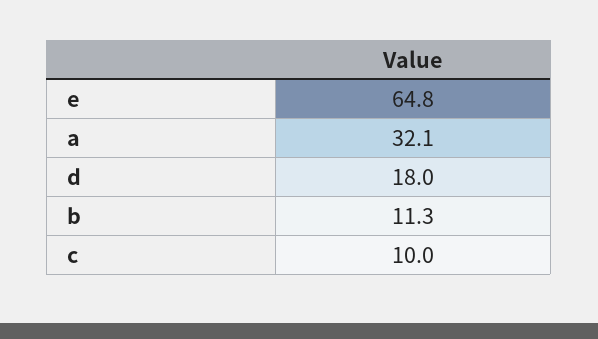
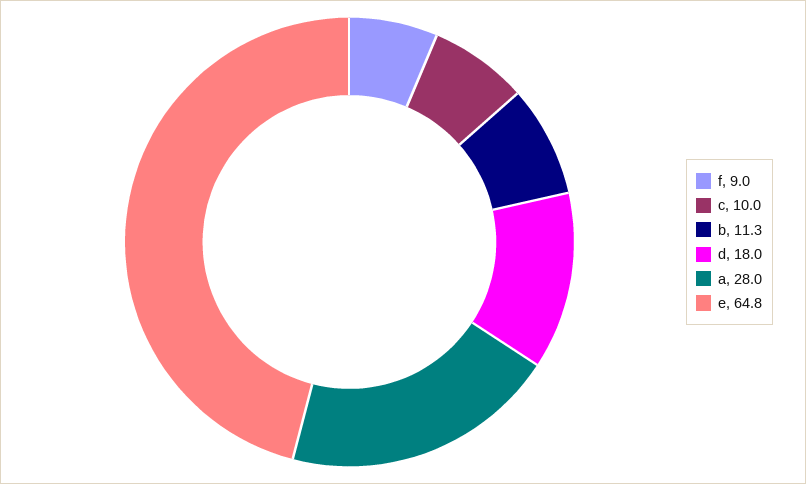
  {
    "e": 64.8,
-   "a": 32.1,
+   "a": 28,
    "d": 18,
    "b": 11.3,
-   "c": 10
+   "c": 10,
+   "f": 9
  }

